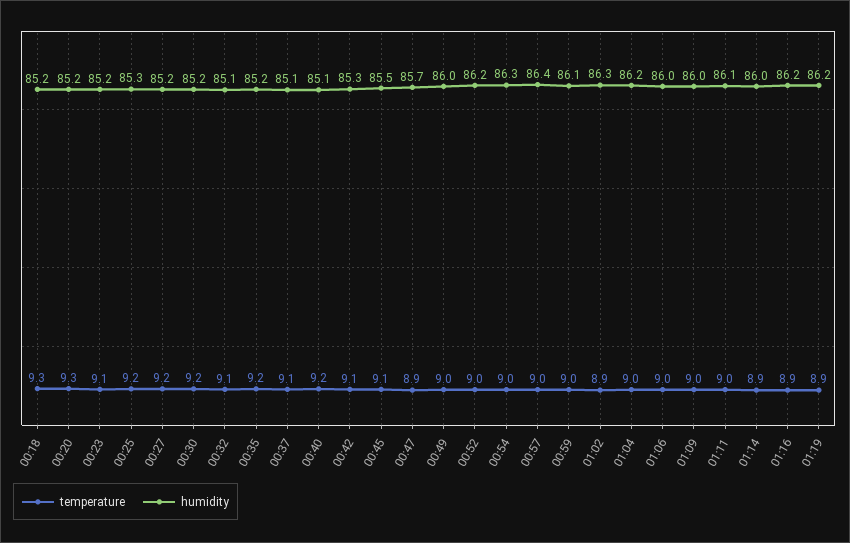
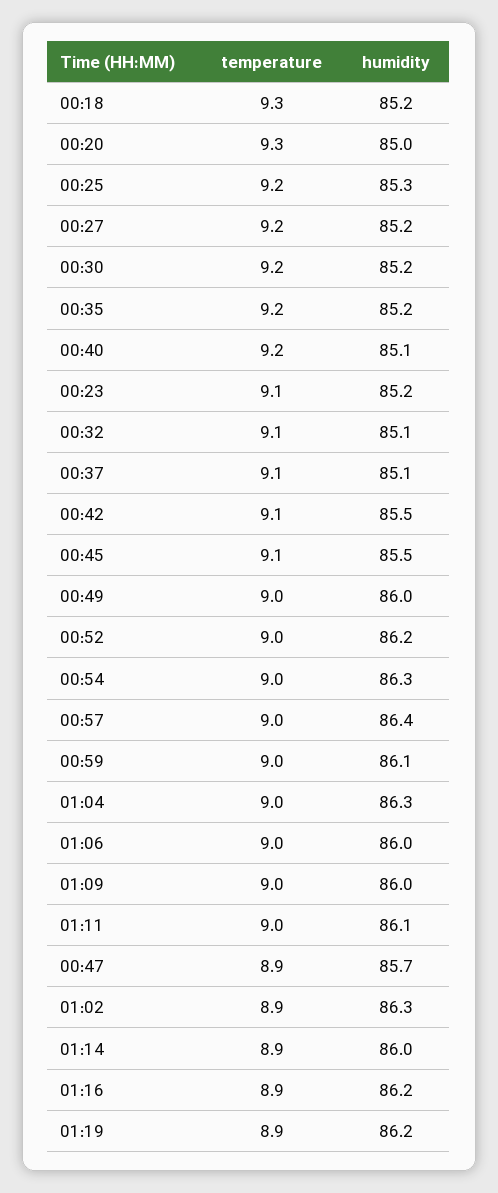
  {
    "temperature": {
      "00:18": 9.3,
      "00:20": 9.3,
      "00:23": 9.1,
      "00:25": 9.2,
      "00:27": 9.2,
      "00:30": 9.2,
      "00:32": 9.1,
      "00:35": 9.2,
      "00:37": 9.1,
      "00:40": 9.2,
      "00:42": 9.1,
      "00:45": 9.1,
      "00:47": 8.9,
      "00:49": 9,
      "00:52": 9,
      "00:54": 9,
      "00:57": 9,
      "00:59": 9,
      "01:02": 8.9,
      "01:04": 9,
      "01:06": 9,
      "01:09": 9,
      "01:11": 9,
      "01:14": 8.9,
      "01:16": 8.9,
      "01:19": 8.9
    },
    "humidity": {
      "00:18": 85.2,
-     "00:20": 85.2,
+     "00:20": 85,
      "00:23": 85.2,
      "00:25": 85.3,
      "00:27": 85.2,
      "00:30": 85.2,
      "00:32": 85.1,
      "00:35": 85.2,
      "00:37": 85.1,
      "00:40": 85.1,
-     "00:42": 85.3,
+     "00:42": 85.5,
      "00:45": 85.5,
      "00:47": 85.7,
      "00:49": 86,
      "00:52": 86.2,
      "00:54": 86.3,
      "00:57": 86.4,
      "00:59": 86.1,
      "01:02": 86.3,
-     "01:04": 86.2,
+     "01:04": 86.3,
      "01:06": 86,
      "01:09": 86,
      "01:11": 86.1,
      "01:14": 86,
      "01:16": 86.2,
      "01:19": 86.2
    }
  }

